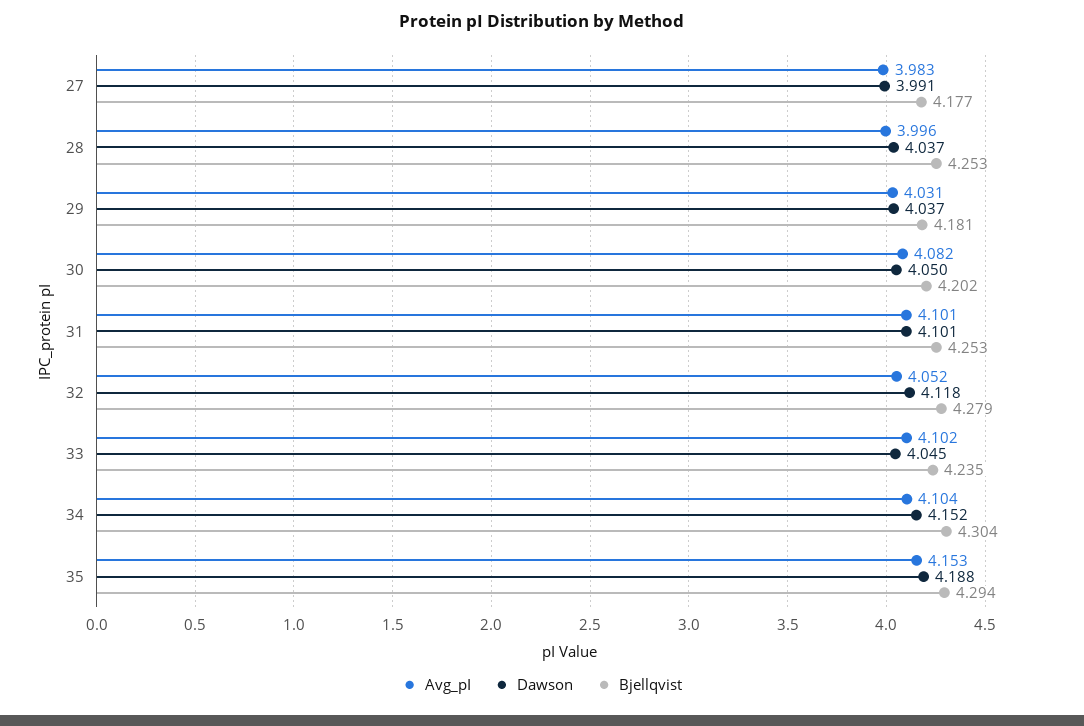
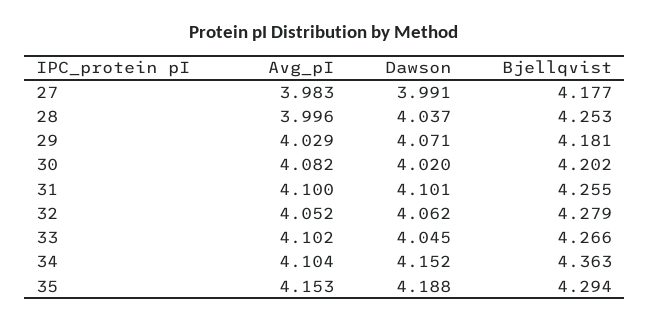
  {
    "Avg_pI": {
      "27": 3.983,
      "28": 3.996,
-     "29": 4.031,
+     "29": 4.029,
      "30": 4.082,
-     "31": 4.101,
+     "31": 4.1,
      "32": 4.052,
      "33": 4.102,
      "34": 4.104,
      "35": 4.153
    },
    "Dawson": {
      "27": 3.991,
      "28": 4.037,
-     "29": 4.037,
+     "29": 4.071,
-     "30": 4.05,
+     "30": 4.02,
      "31": 4.101,
-     "32": 4.118,
+     "32": 4.062,
      "33": 4.045,
      "34": 4.152,
      "35": 4.188
    },
    "Bjellqvist": {
      "27": 4.177,
      "28": 4.253,
      "29": 4.181,
      "30": 4.202,
-     "31": 4.253,
+     "31": 4.255,
      "32": 4.279,
-     "33": 4.235,
+     "33": 4.266,
-     "34": 4.304,
+     "34": 4.363,
      "35": 4.294
    }
  }

